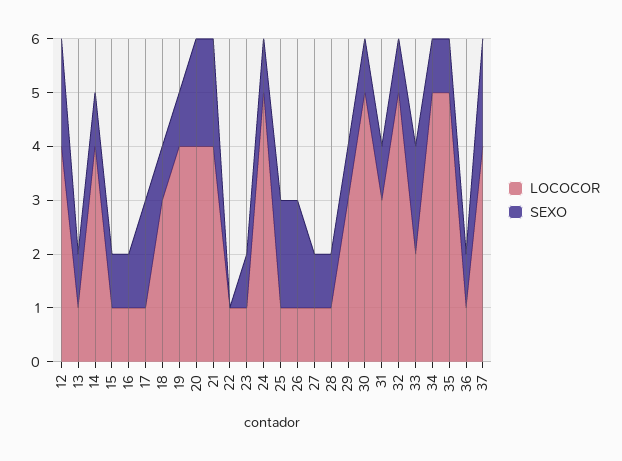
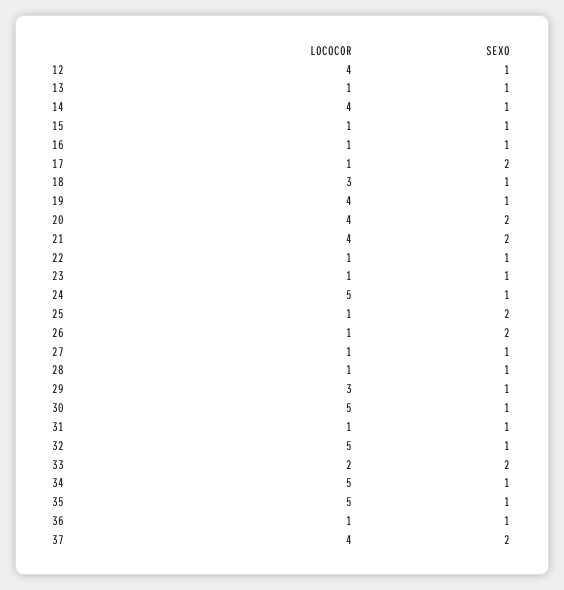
  {
    "LOCOCOR": {
      "12": 4,
      "13": 1,
      "14": 4,
      "15": 1,
      "16": 1,
      "17": 1,
      "18": 3,
      "19": 4,
      "20": 4,
      "21": 4,
      "22": 1,
      "23": 1,
      "24": 5,
      "25": 1,
      "26": 1,
      "27": 1,
      "28": 1,
      "29": 3,
      "30": 5,
-     "31": 3,
+     "31": 1,
      "32": 5,
      "33": 2,
      "34": 5,
      "35": 5,
      "36": 1,
      "37": 4
    },
    "SEXO": {
-     "12": 2,
+     "12": 1,
      "13": 1,
      "14": 1,
      "15": 1,
      "16": 1,
      "17": 2,
      "18": 1,
      "19": 1,
      "20": 2,
      "21": 2,
-     "22": 0,
+     "22": 1,
      "23": 1,
      "24": 1,
      "25": 2,
      "26": 2,
      "27": 1,
      "28": 1,
      "29": 1,
      "30": 1,
      "31": 1,
      "32": 1,
      "33": 2,
      "34": 1,
      "35": 1,
      "36": 1,
      "37": 2
    }
  }

